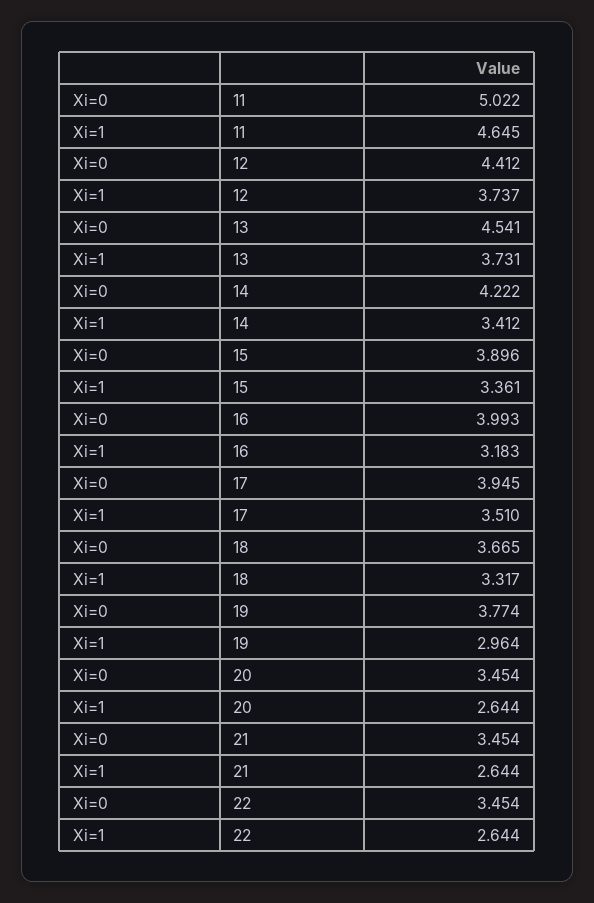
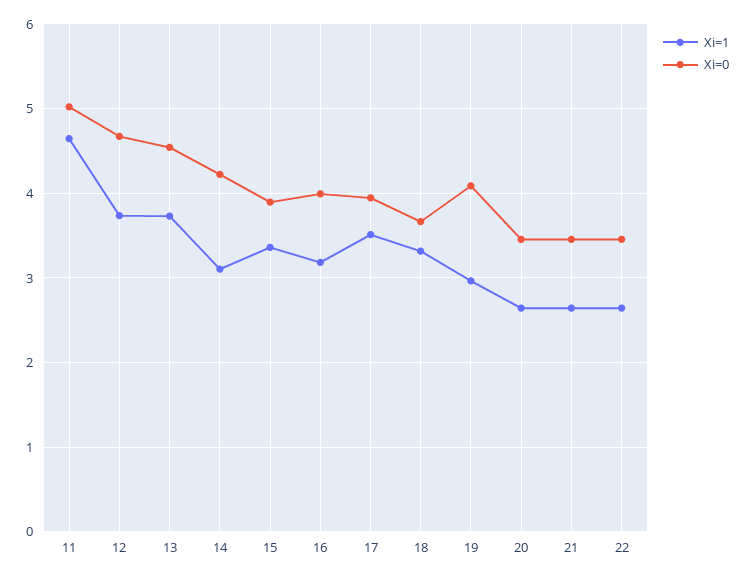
  {
    "Xi=0": {
      "11": 5.022,
-     "12": 4.412,
+     "12": 4.7,
      "13": 4.541,
      "14": 4.222,
      "15": 3.896,
      "16": 3.993,
      "17": 3.945,
      "18": 3.665,
-     "19": 3.774,
+     "19": 4.1,
      "20": 3.454,
      "21": 3.454,
      "22": 3.454
    },
    "Xi=1": {
      "11": 4.645,
      "12": 3.737,
      "13": 3.731,
-     "14": 3.412,
+     "14": 3.1,
      "15": 3.361,
      "16": 3.183,
      "17": 3.51,
      "18": 3.317,
      "19": 2.964,
      "20": 2.644,
      "21": 2.644,
      "22": 2.644
    }
  }

